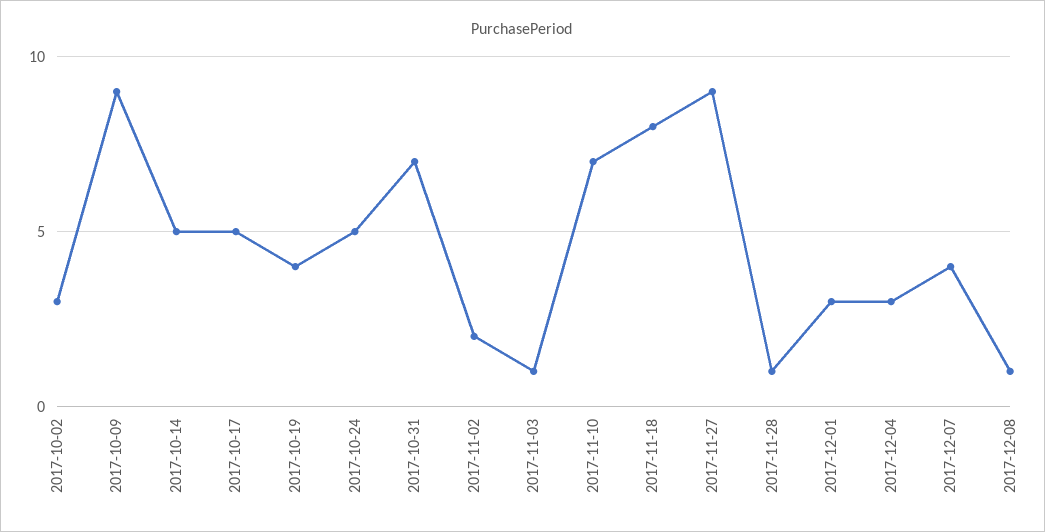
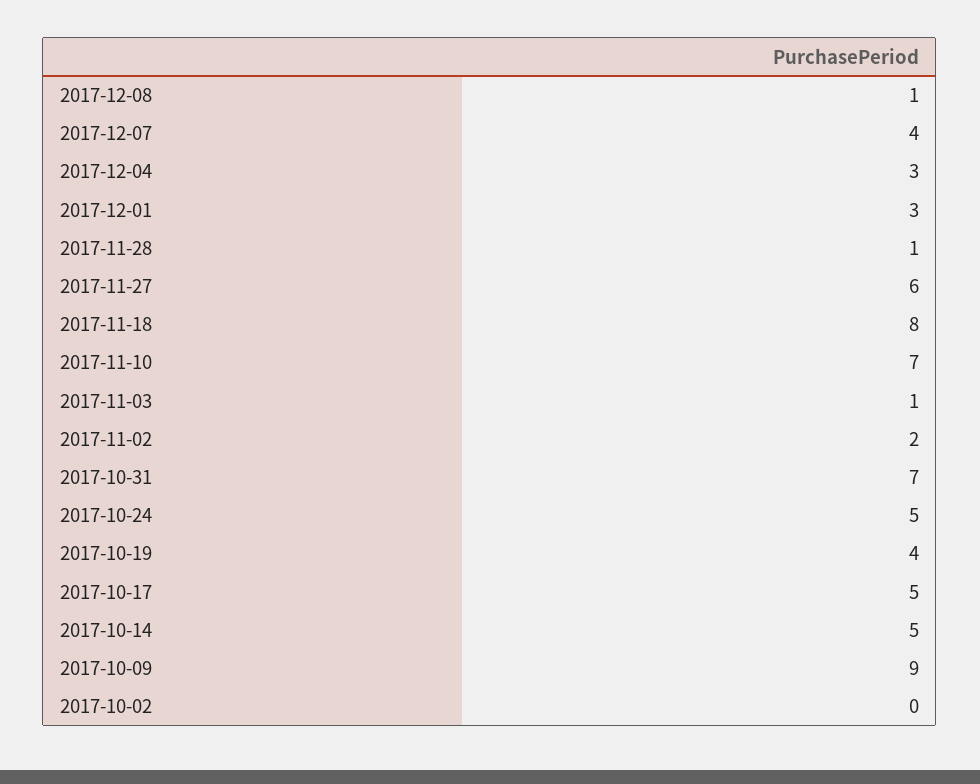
  {
-   "2017-10-02": 3,
+   "2017-10-02": 0,
    "2017-10-09": 9,
    "2017-10-14": 5,
    "2017-10-17": 5,
    "2017-10-19": 4,
    "2017-10-24": 5,
    "2017-10-31": 7,
    "2017-11-02": 2,
    "2017-11-03": 1,
    "2017-11-10": 7,
    "2017-11-18": 8,
-   "2017-11-27": 9,
+   "2017-11-27": 6,
    "2017-11-28": 1,
    "2017-12-01": 3,
    "2017-12-04": 3,
    "2017-12-07": 4,
    "2017-12-08": 1
  }

